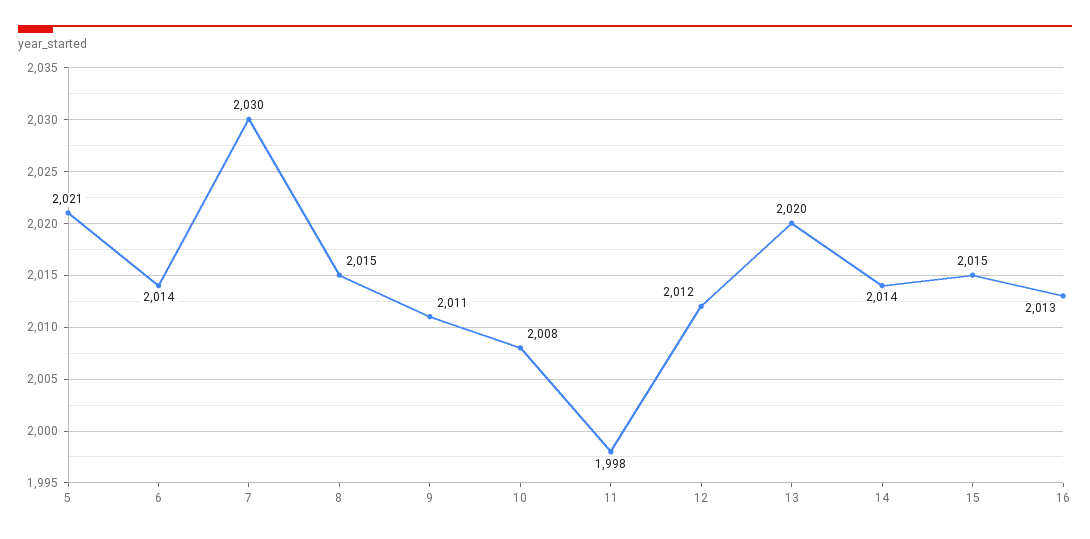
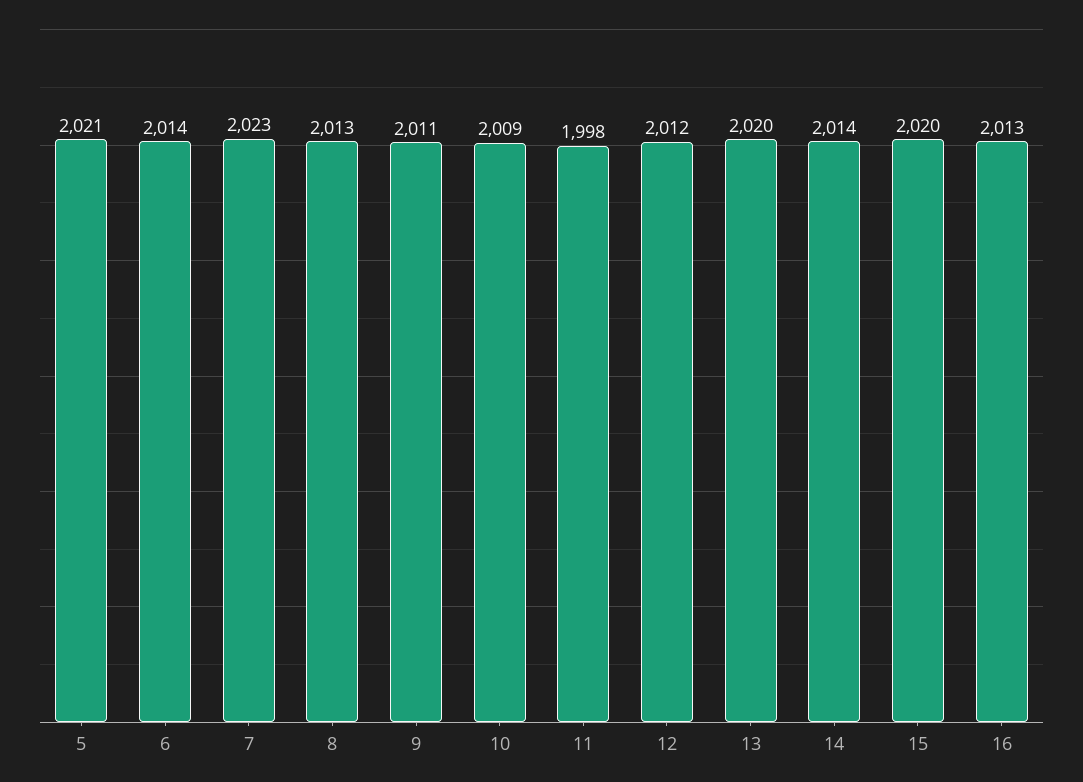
  {
    "5": 2021,
    "6": 2014,
-   "7": 2030,
+   "7": 2023,
-   "8": 2015,
+   "8": 2013,
    "9": 2011,
-   "10": 2008,
+   "10": 2009,
    "11": 1998,
    "12": 2012,
    "13": 2020,
    "14": 2014,
-   "15": 2015,
+   "15": 2020,
    "16": 2013
  }

